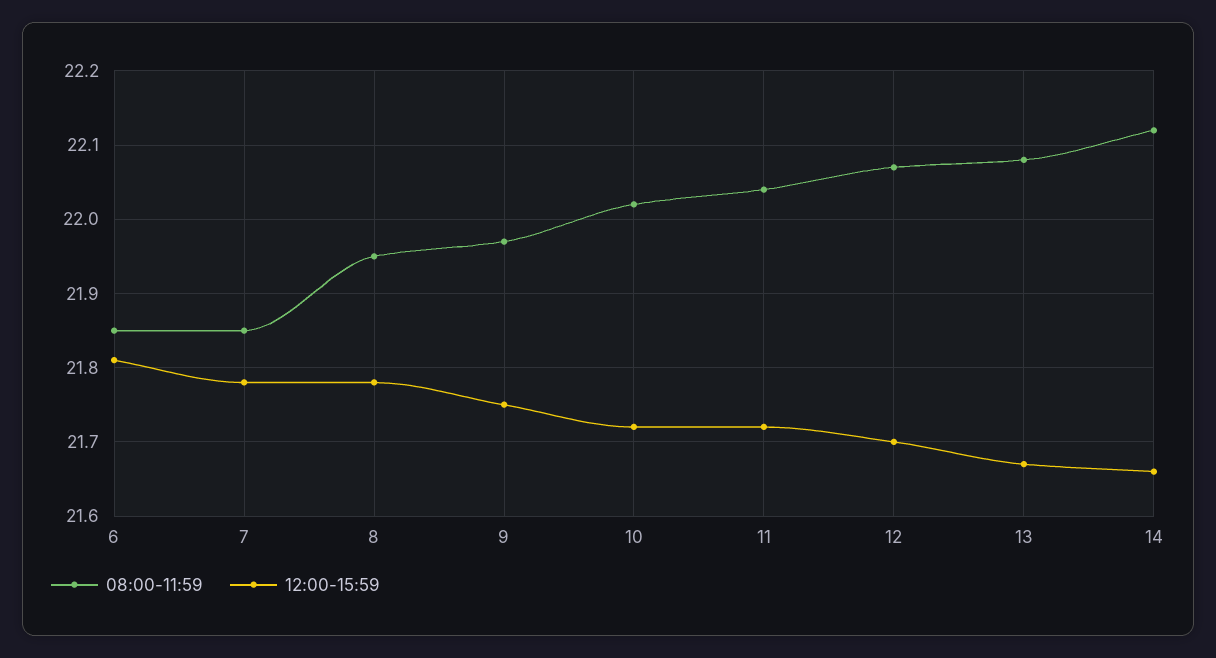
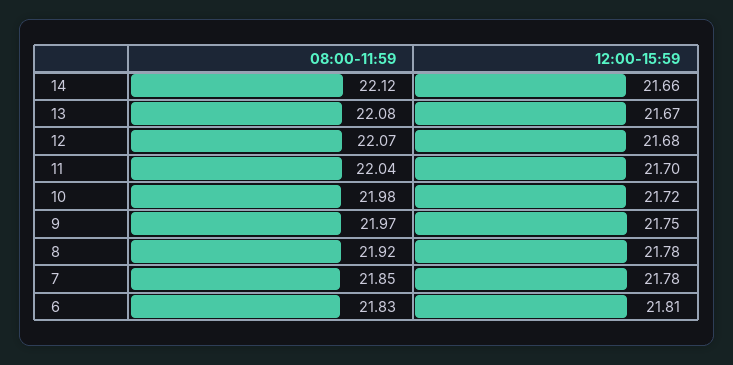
  {
    "08:00-11:59": {
-     "6": 21.85,
+     "6": 21.83,
      "7": 21.85,
-     "8": 21.95,
+     "8": 21.92,
      "9": 21.97,
-     "10": 22.02,
+     "10": 21.98,
      "11": 22.04,
      "12": 22.07,
      "13": 22.08,
      "14": 22.12
    },
    "12:00-15:59": {
      "6": 21.81,
      "7": 21.78,
      "8": 21.78,
      "9": 21.75,
      "10": 21.72,
-     "11": 21.72,
+     "11": 21.7,
-     "12": 21.7,
+     "12": 21.68,
      "13": 21.67,
      "14": 21.66
    }
  }

